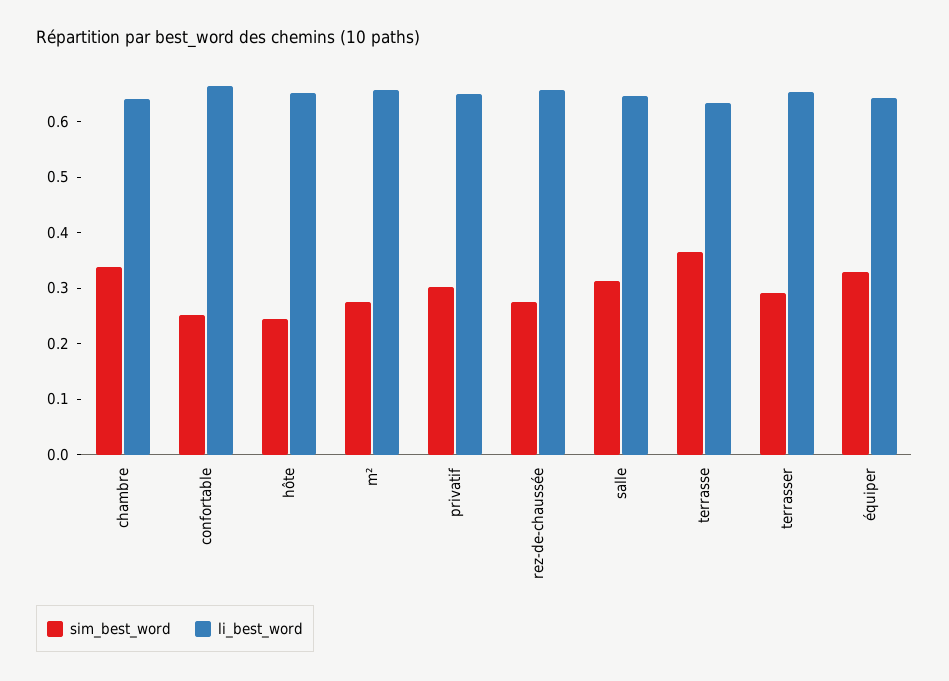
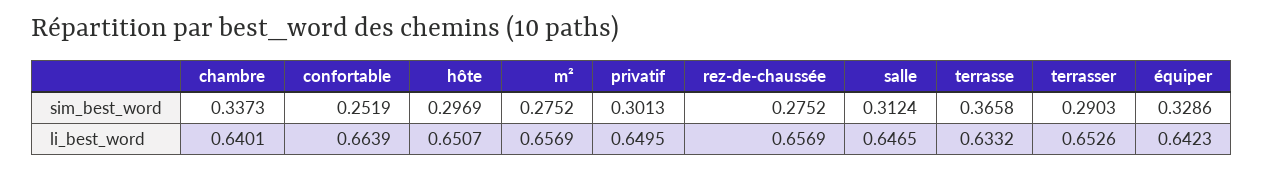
  {
    "sim_best_word": {
      "chambre": 0.3373,
      "confortable": 0.2519,
-     "hôte": 0.24,
+     "hôte": 0.2969,
      "m²": 0.2752,
      "privatif": 0.3013,
      "rez-de-chaussée": 0.2752,
      "salle": 0.3124,
      "terrasse": 0.3658,
      "terrasser": 0.2903,
      "équiper": 0.3286
    },
    "li_best_word": {
      "chambre": 0.6401,
      "confortable": 0.6639,
      "hôte": 0.6507,
      "m²": 0.6569,
      "privatif": 0.6495,
      "rez-de-chaussée": 0.6569,
      "salle": 0.6465,
      "terrasse": 0.6332,
      "terrasser": 0.6526,
      "équiper": 0.6423
    }
  }

